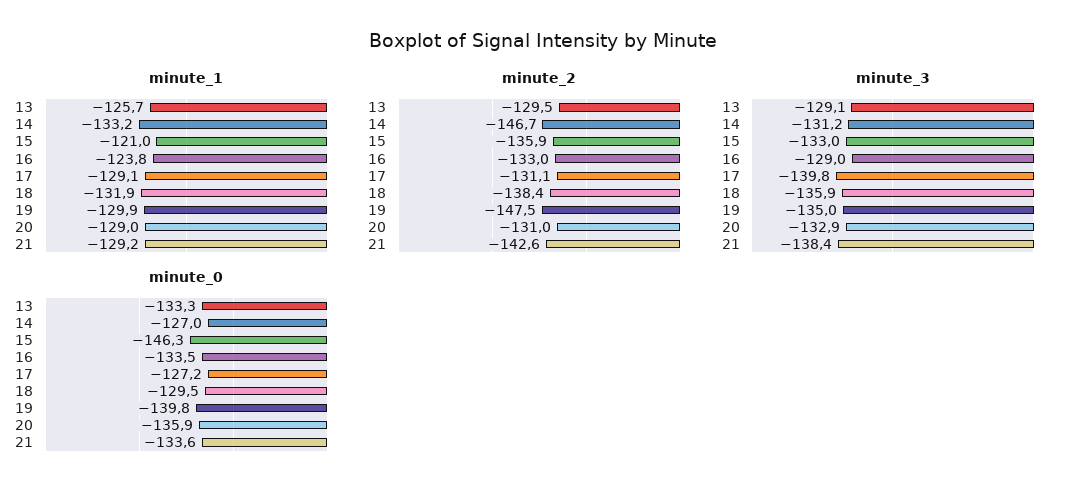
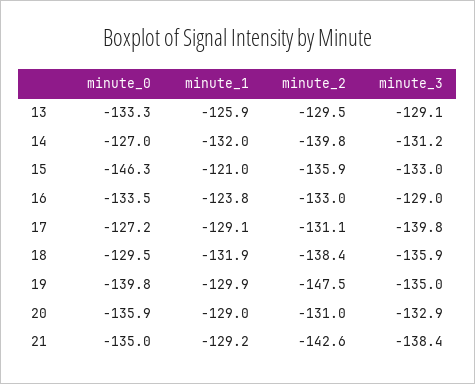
  {
    "minute_1": {
-     "13": -125.7,
+     "13": -125.9,
-     "14": -133.2,
+     "14": -132,
      "15": -121,
      "16": -123.8,
      "17": -129.1,
      "18": -131.9,
      "19": -129.9,
      "20": -129,
      "21": -129.2
    },
    "minute_2": {
      "13": -129.5,
-     "14": -146.7,
+     "14": -139.8,
      "15": -135.9,
      "16": -133,
      "17": -131.1,
      "18": -138.4,
      "19": -147.5,
      "20": -131,
      "21": -142.6
    },
    "minute_3": {
      "13": -129.1,
      "14": -131.2,
      "15": -133,
      "16": -129,
      "17": -139.8,
      "18": -135.9,
      "19": -135,
      "20": -132.9,
      "21": -138.4
    },
    "minute_0": {
      "13": -133.3,
      "14": -127,
      "15": -146.3,
      "16": -133.5,
      "17": -127.2,
      "18": -129.5,
      "19": -139.8,
      "20": -135.9,
-     "21": -133.6
+     "21": -135
    }
  }

